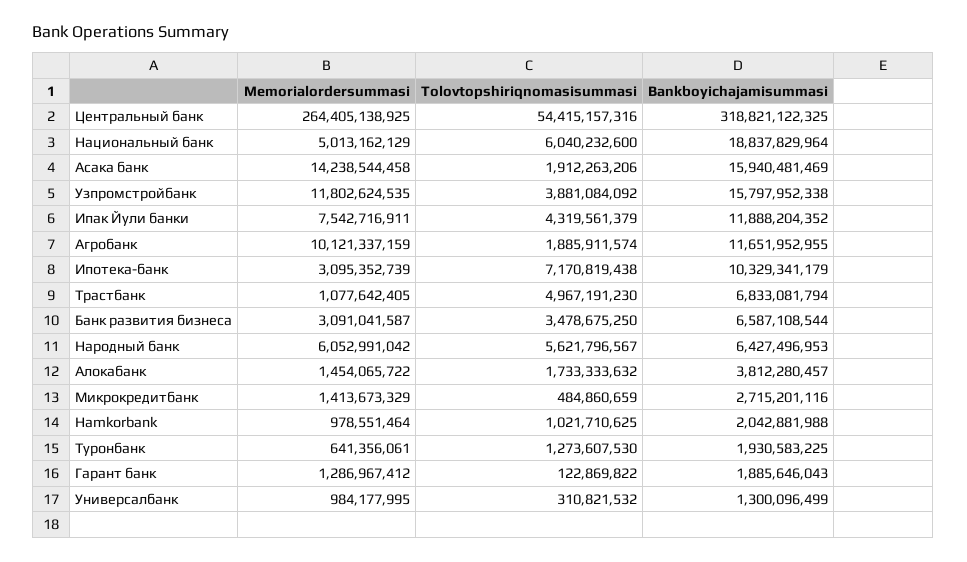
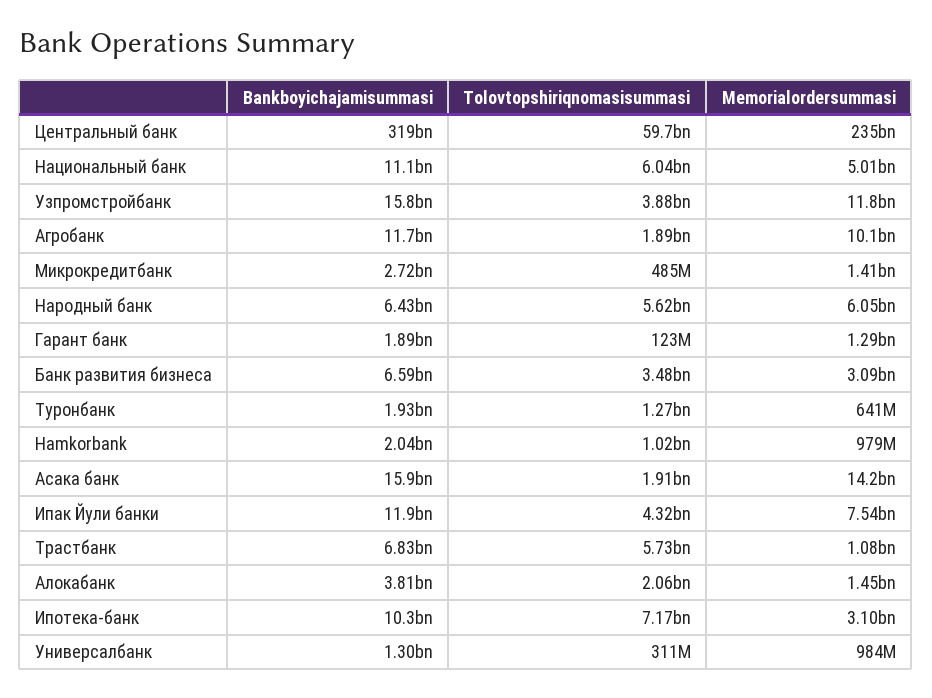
  {
    "Memorialordersummasi": {
-     "Центральный банк": 264405138925,
+     "Центральный банк": 235000000000,
      "Национальный банк": 5013162129,
      "Асака банк": 14238544458,
      "Узпромстройбанк": 11802624535,
      "Ипак Йули банки": 7542716911,
      "Агробанк": 10121337159,
      "Ипотека-банк": 3095352739,
      "Трастбанк": 1077642405,
      "Банк развития бизнеса": 3091041587,
      "Народный банк": 6052991042,
      "Алокабанк": 1454065722,
      "Микрокредитбанк": 1413673329,
      "Hamkorbank": 978551464,
      "Туронбанк": 641356061,
      "Гарант банк": 1286967412,
      "Универсалбанк": 984177995
    },
    "Tolovtopshiriqnomasisummasi": {
-     "Центральный банк": 54415157316,
+     "Центральный банк": 59700000000,
      "Национальный банк": 6040232600,
      "Асака банк": 1912263206,
      "Узпромстройбанк": 3881084092,
      "Ипак Йули банки": 4319561379,
      "Агробанк": 1885911574,
      "Ипотека-банк": 7170819438,
-     "Трастбанк": 4967191230,
+     "Трастбанк": 5730000000,
      "Банк развития бизнеса": 3478675250,
      "Народный банк": 5621796567,
-     "Алокабанк": 1733333632,
+     "Алокабанк": 2060000000,
      "Микрокредитбанк": 484860659,
      "Hamkorbank": 1021710625,
      "Туронбанк": 1273607530,
      "Гарант банк": 122869822,
      "Универсалбанк": 310821532
    },
    "Bankboyichajamisummasi": {
      "Центральный банк": 318821122325,
-     "Национальный банк": 18837829964,
+     "Национальный банк": 11100000000,
      "Асака банк": 15940481469,
      "Узпромстройбанк": 15797952338,
      "Ипак Йули банки": 11888204352,
      "Агробанк": 11651952955,
      "Ипотека-банк": 10329341179,
      "Трастбанк": 6833081794,
      "Банк развития бизнеса": 6587108544,
      "Народный банк": 6427496953,
      "Алокабанк": 3812280457,
      "Микрокредитбанк": 2715201116,
      "Hamkorbank": 2042881988,
      "Туронбанк": 1930583225,
      "Гарант банк": 1885646043,
      "Универсалбанк": 1300096499
    }
  }

